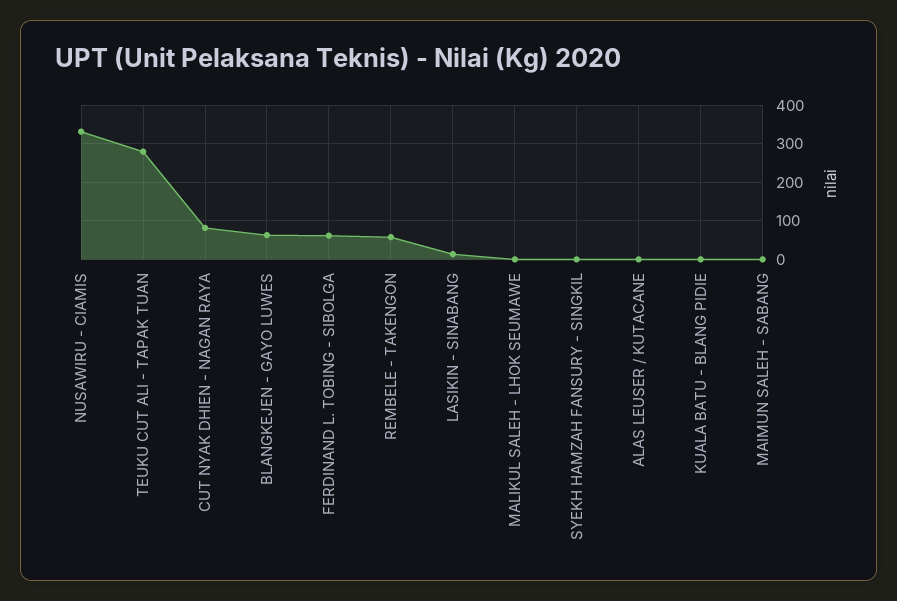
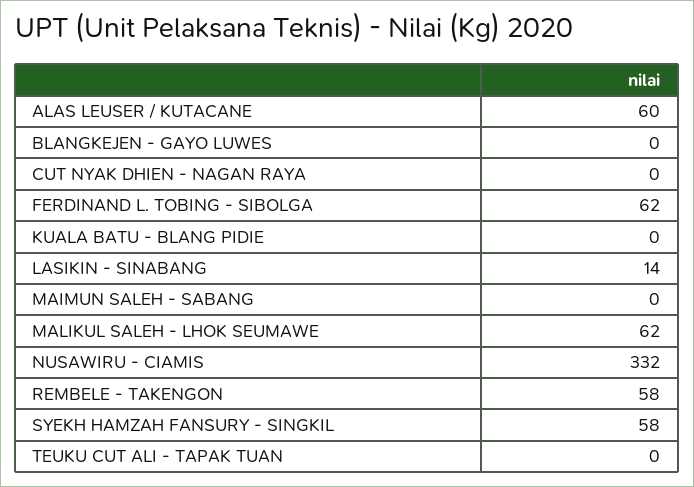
  {
    "NUSAWIRU - CIAMIS": 332,
-   "TEUKU CUT ALI - TAPAK TUAN": 280,
+   "TEUKU CUT ALI - TAPAK TUAN": 0,
-   "CUT NYAK DHIEN - NAGAN RAYA": 80,
+   "CUT NYAK DHIEN - NAGAN RAYA": 0,
-   "BLANGKEJEN - GAYO LUWES": 60,
+   "BLANGKEJEN - GAYO LUWES": 0,
    "FERDINAND L. TOBING - SIBOLGA": 62,
    "REMBELE - TAKENGON": 58,
    "LASIKIN - SINABANG": 14,
-   "MALIKUL SALEH - LHOK SEUMAWE": 0,
+   "MALIKUL SALEH - LHOK SEUMAWE": 62,
-   "SYEKH HAMZAH FANSURY - SINGKIL": 0,
+   "SYEKH HAMZAH FANSURY - SINGKIL": 58,
-   "ALAS LEUSER / KUTACANE": 0,
+   "ALAS LEUSER / KUTACANE": 60,
    "KUALA BATU - BLANG PIDIE": 0,
    "MAIMUN SALEH - SABANG": 0
  }

